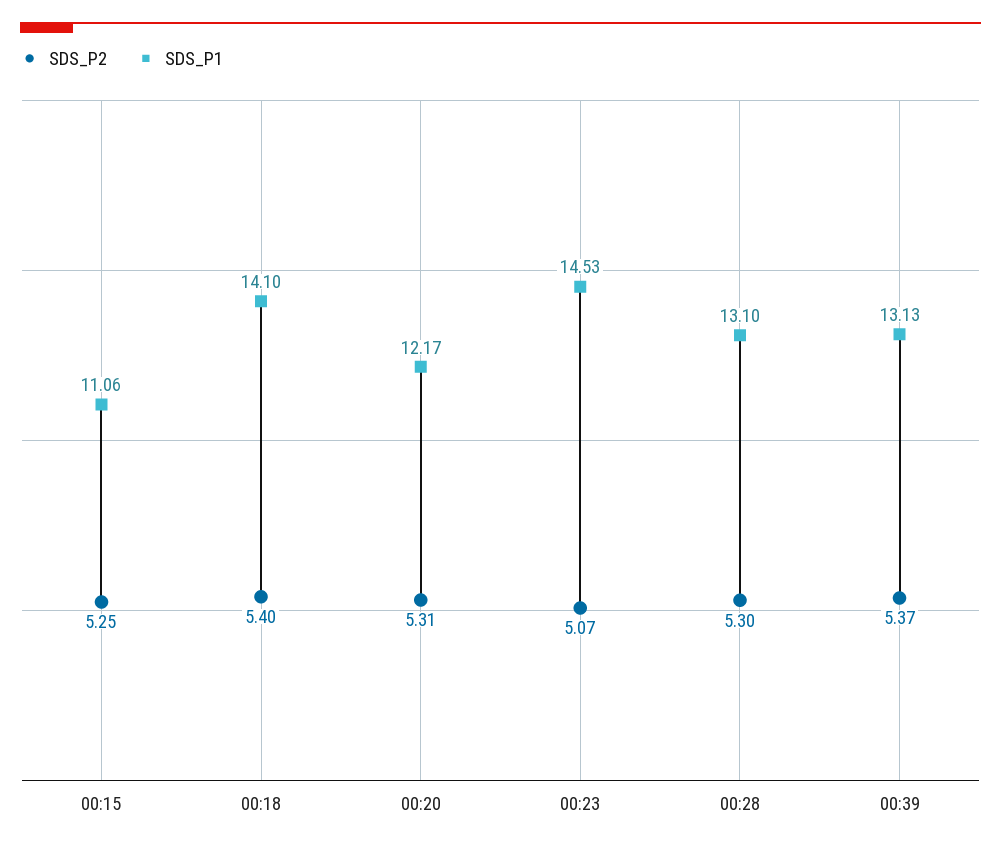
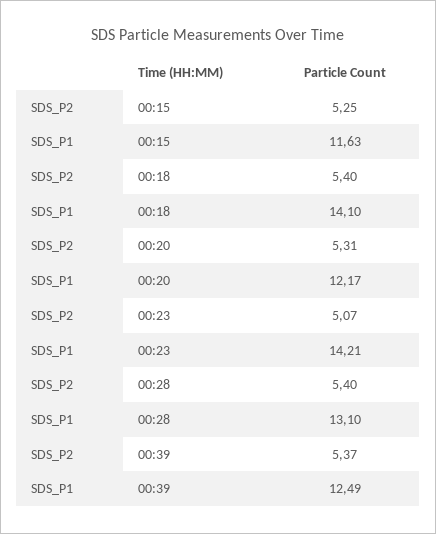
  {
    "SDS_P2": {
      "00:15": 5.25,
      "00:18": 5.4,
      "00:20": 5.31,
      "00:23": 5.07,
-     "00:28": 5.3,
+     "00:28": 5.4,
      "00:39": 5.37
    },
    "SDS_P1": {
-     "00:15": 11.06,
+     "00:15": 11.63,
      "00:18": 14.1,
      "00:20": 12.17,
-     "00:23": 14.53,
+     "00:23": 14.21,
      "00:28": 13.1,
-     "00:39": 13.13
+     "00:39": 12.49
    }
  }

